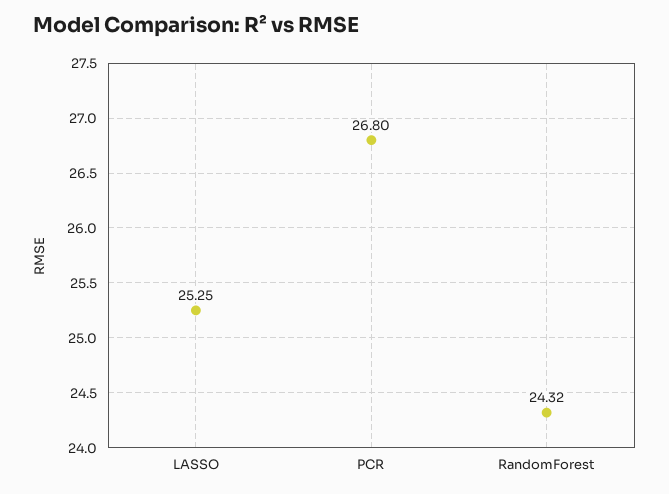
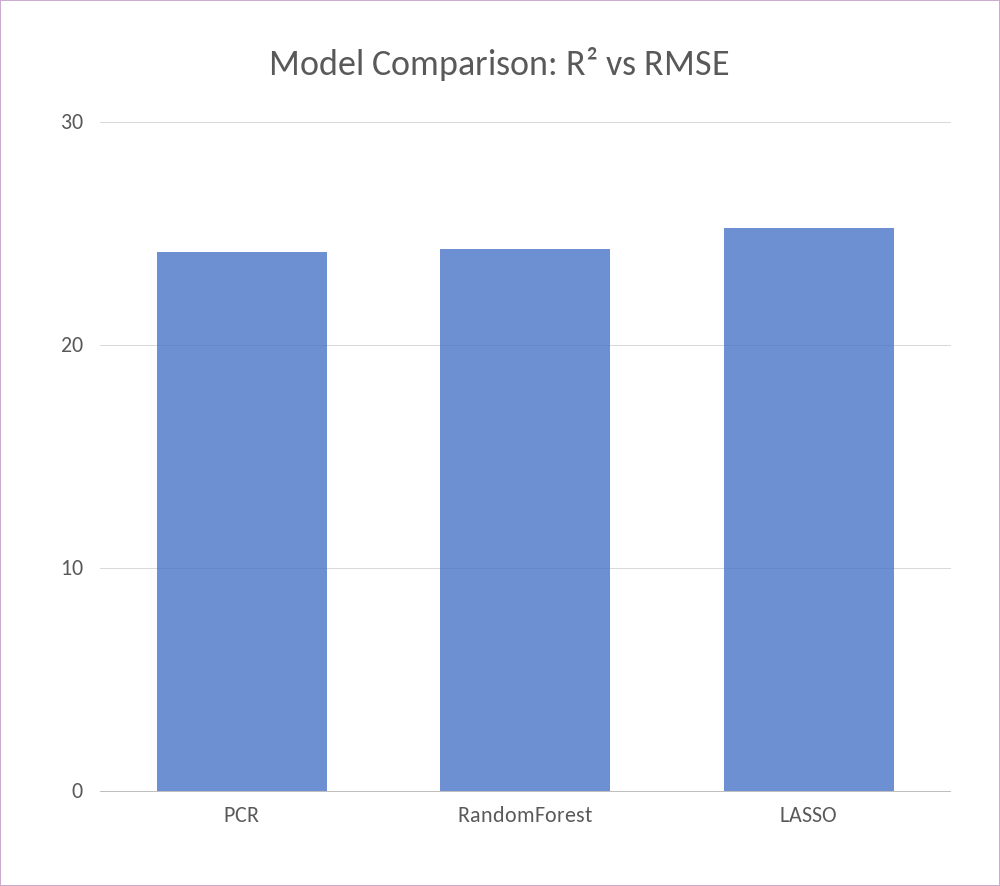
  {
    "LASSO": 25.25,
-   "PCR": 26.8,
+   "PCR": 24,
    "RandomForest": 24.32
  }

